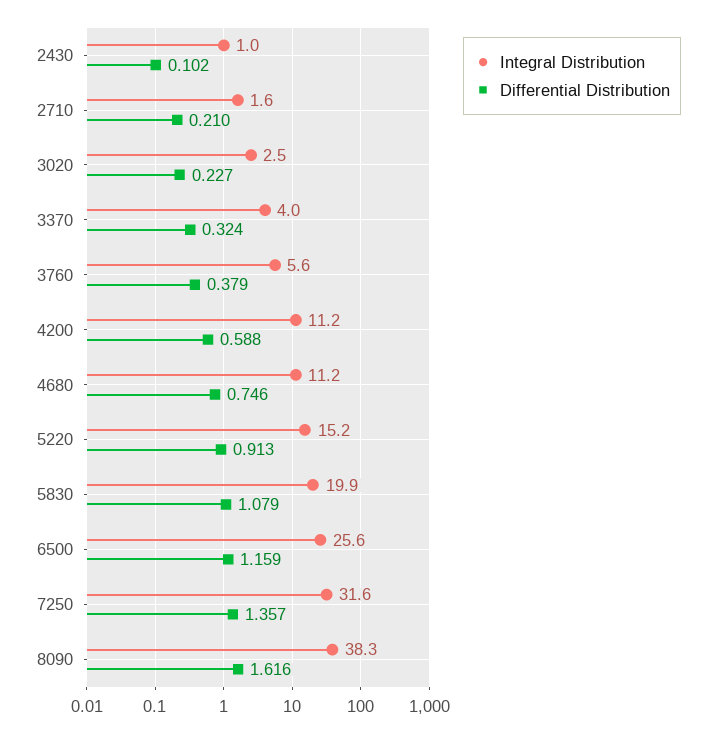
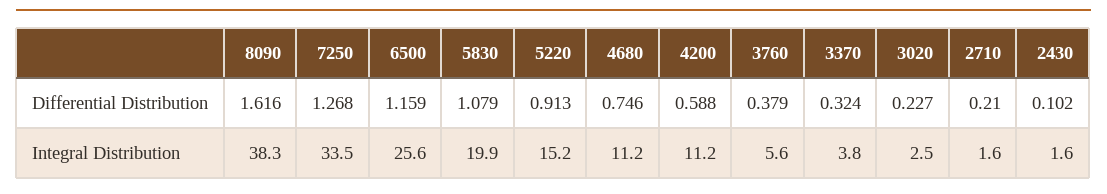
  {
    "Integral Distribution": {
-     "2430": 1,
+     "2430": 1.6,
      "2710": 1.6,
      "3020": 2.5,
-     "3370": 4,
+     "3370": 3.8,
      "3760": 5.6,
      "4200": 11.2,
      "4680": 11.2,
      "5220": 15.2,
      "5830": 19.9,
      "6500": 25.6,
-     "7250": 31.6,
+     "7250": 33.5,
      "8090": 38.3
    },
    "Differential Distribution": {
      "2430": 0.102,
      "2710": 0.21,
      "3020": 0.227,
      "3370": 0.324,
      "3760": 0.379,
      "4200": 0.588,
      "4680": 0.746,
      "5220": 0.913,
      "5830": 1.079,
      "6500": 1.159,
-     "7250": 1.357,
+     "7250": 1.268,
      "8090": 1.616
    }
  }

